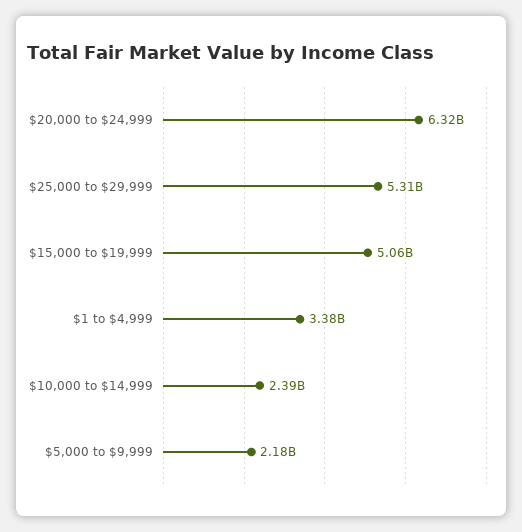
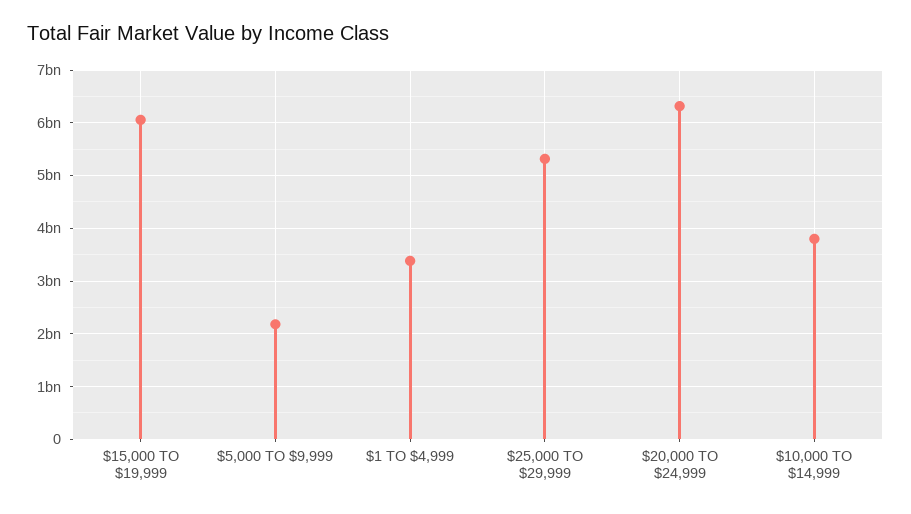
  {
    "$20,000 to $24,999": 6320000000,
    "$25,000 to $29,999": 5310000000,
-   "$15,000 to $19,999": 5060000000,
+   "$15,000 to $19,999": 6000000000,
    "$1 to $4,999": 3380000000,
-   "$10,000 to $14,999": 2390000000,
+   "$10,000 to $14,999": 3800000000,
    "$5,000 to $9,999": 2180000000
  }

